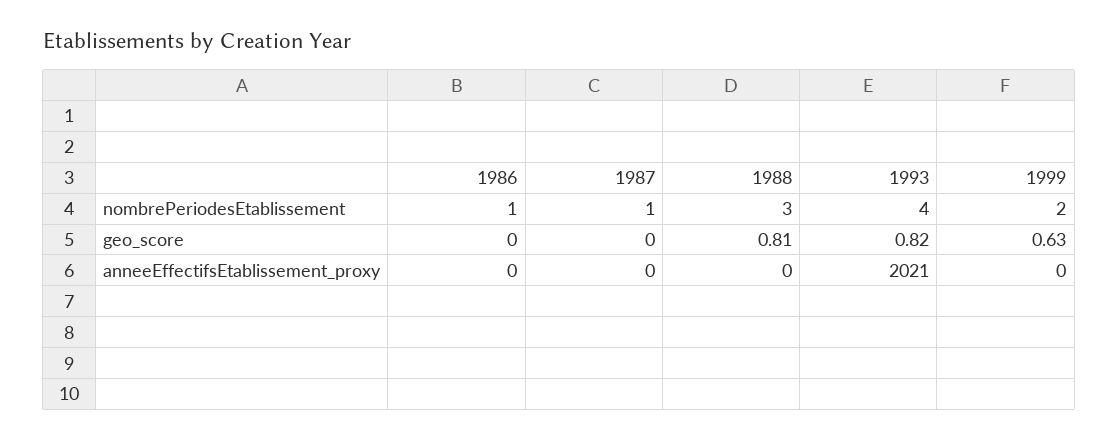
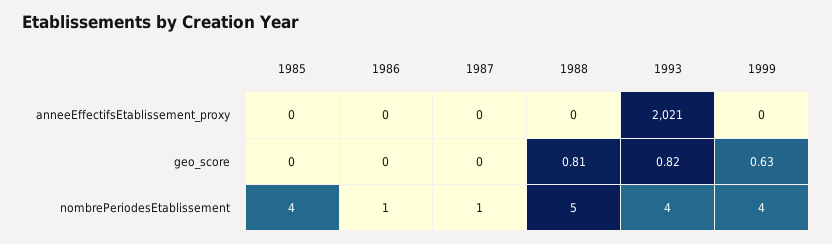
  {
    "1986": {
      "nombrePeriodesEtablissement": 1,
      "geo_score": 0,
      "anneeEffectifsEtablissement_proxy": 0
    },
    "1987": {
      "nombrePeriodesEtablissement": 1,
      "geo_score": 0,
      "anneeEffectifsEtablissement_proxy": 0
    },
    "1988": {
-     "nombrePeriodesEtablissement": 3,
+     "nombrePeriodesEtablissement": 5,
      "geo_score": 0.81,
      "anneeEffectifsEtablissement_proxy": 0
    },
    "1993": {
      "nombrePeriodesEtablissement": 4,
      "geo_score": 0.82,
      "anneeEffectifsEtablissement_proxy": 2021
    },
    "1999": {
-     "nombrePeriodesEtablissement": 2,
+     "nombrePeriodesEtablissement": 4,
      "geo_score": 0.63,
      "anneeEffectifsEtablissement_proxy": 0
-   }
+   },
+   "1985": {
+     "anneeEffectifsEtablissement_proxy": 0,
+     "geo_score": 0,
+     "nombrePeriodesEtablissement": 4
+   }
  }

